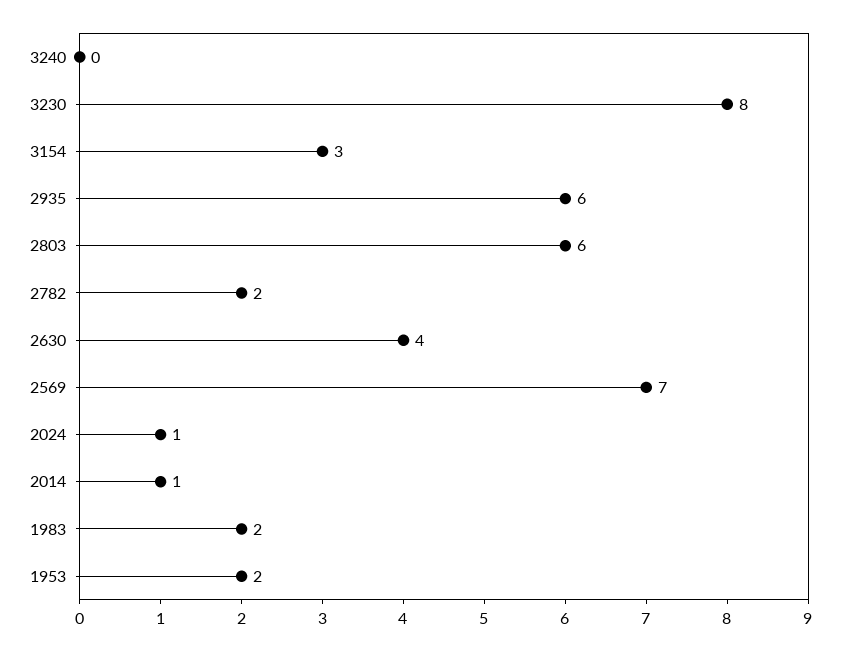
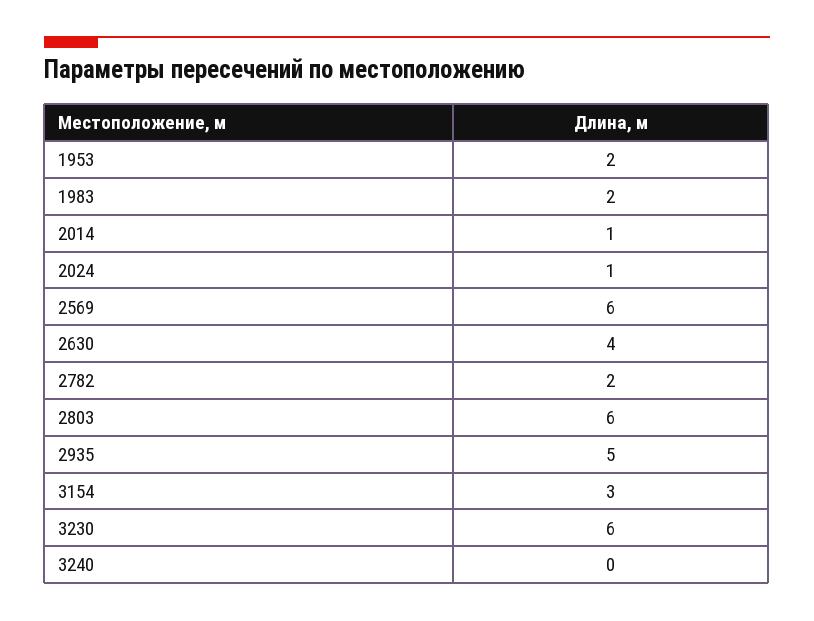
  {
    "3240": 0,
-   "3230": 8,
+   "3230": 6,
    "3154": 3,
-   "2935": 6,
+   "2935": 5,
    "2803": 6,
    "2782": 2,
    "2630": 4,
-   "2569": 7,
+   "2569": 6,
    "2024": 1,
    "2014": 1,
    "1983": 2,
    "1953": 2
  }

